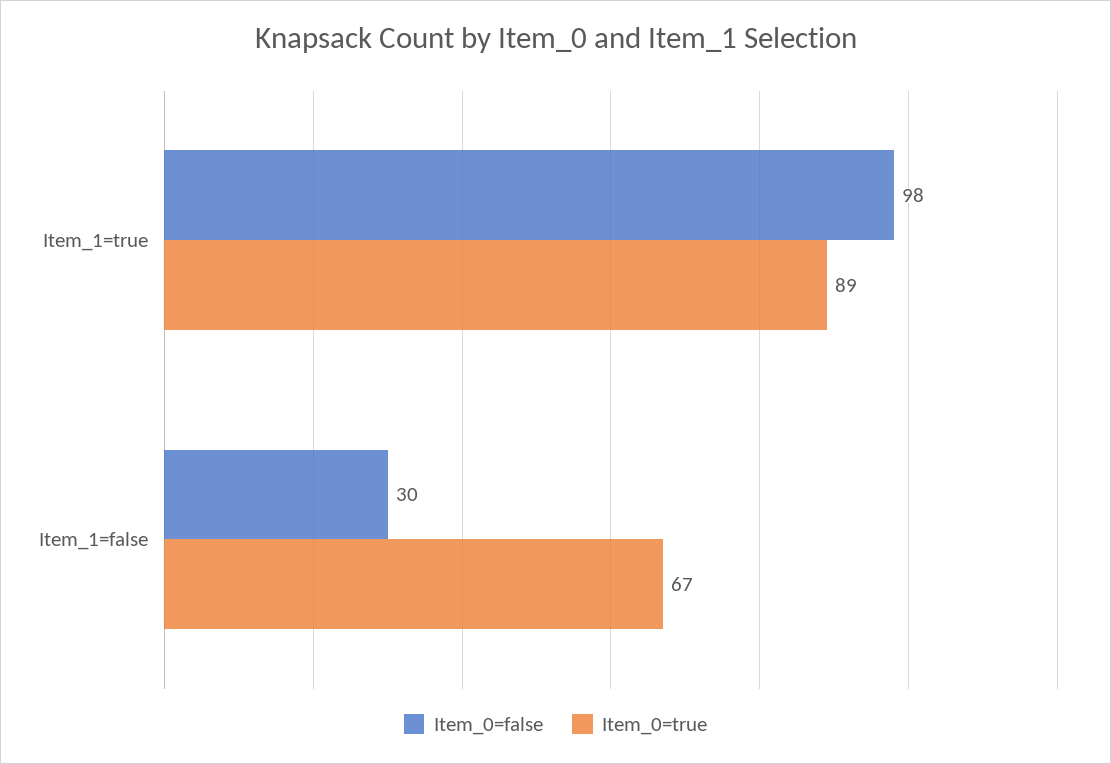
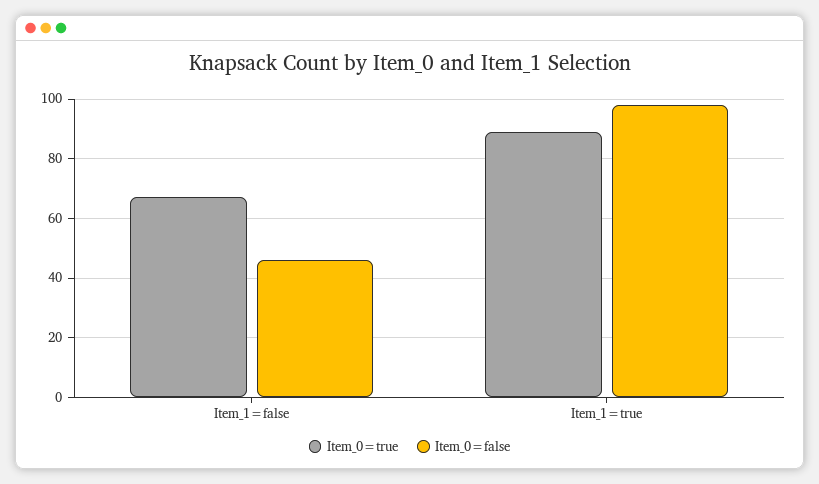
  {
    "Item_0=false": {
      "Item_1=true": 98,
-     "Item_1=false": 30
+     "Item_1=false": 45
    },
    "Item_0=true": {
      "Item_1=true": 89,
      "Item_1=false": 67
    }
  }

